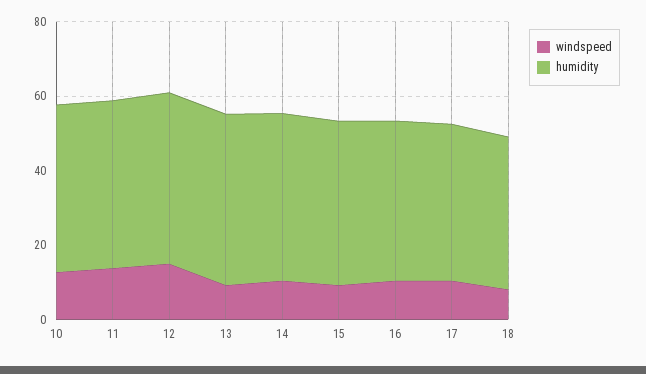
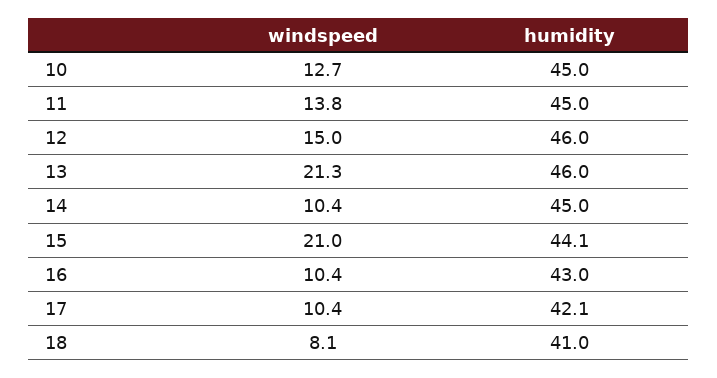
  {
    "windspeed": {
      "10": 12.7,
      "11": 13.8,
      "12": 15,
-     "13": 10,
+     "13": 21.3,
      "14": 10.4,
-     "15": 10,
+     "15": 21,
      "16": 10.4,
      "17": 10.4,
      "18": 8.1
    },
    "humidity": {
      "10": 45,
      "11": 45,
      "12": 46,
      "13": 46,
      "14": 45,
      "15": 44.1,
      "16": 43,
      "17": 42.1,
      "18": 41
    }
  }

